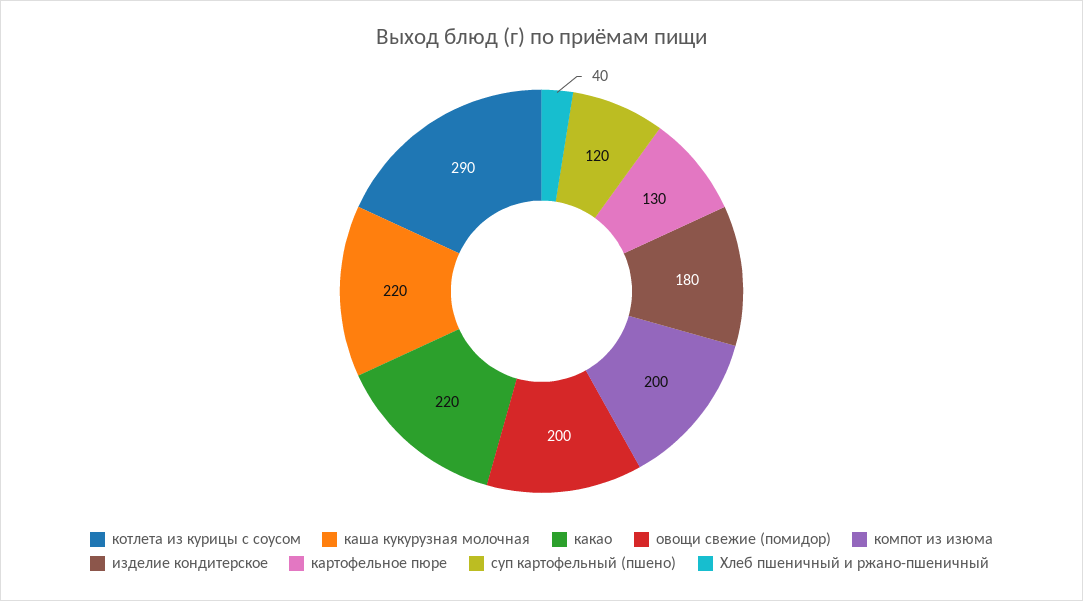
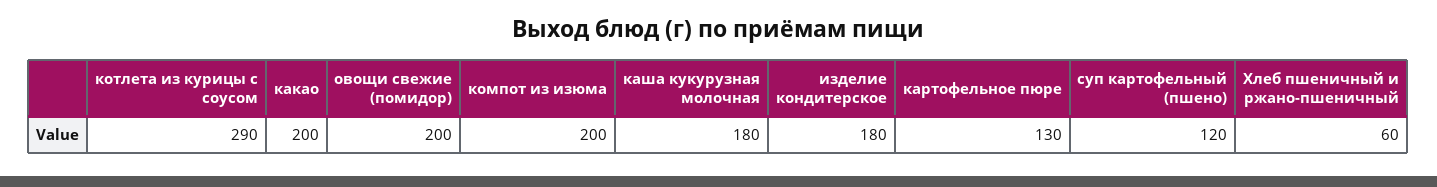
  {
    "котлета из курицы с соусом": 290,
-   "каша кукурузная молочная": 220,
+   "каша кукурузная молочная": 180,
-   "какао": 220,
+   "какао": 200,
    "овощи свежие (помидор)": 200,
    "компот из изюма": 200,
    "изделие кондитерское": 180,
    "картофельное пюре": 130,
    "суп картофельный (пшено)": 120,
-   "Хлеб пшеничный и ржано-пшеничный": 40
+   "Хлеб пшеничный и ржано-пшеничный": 60
  }

